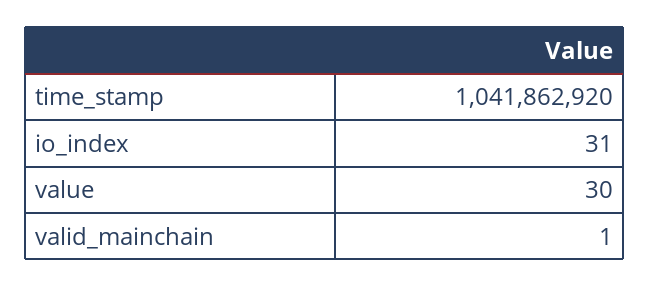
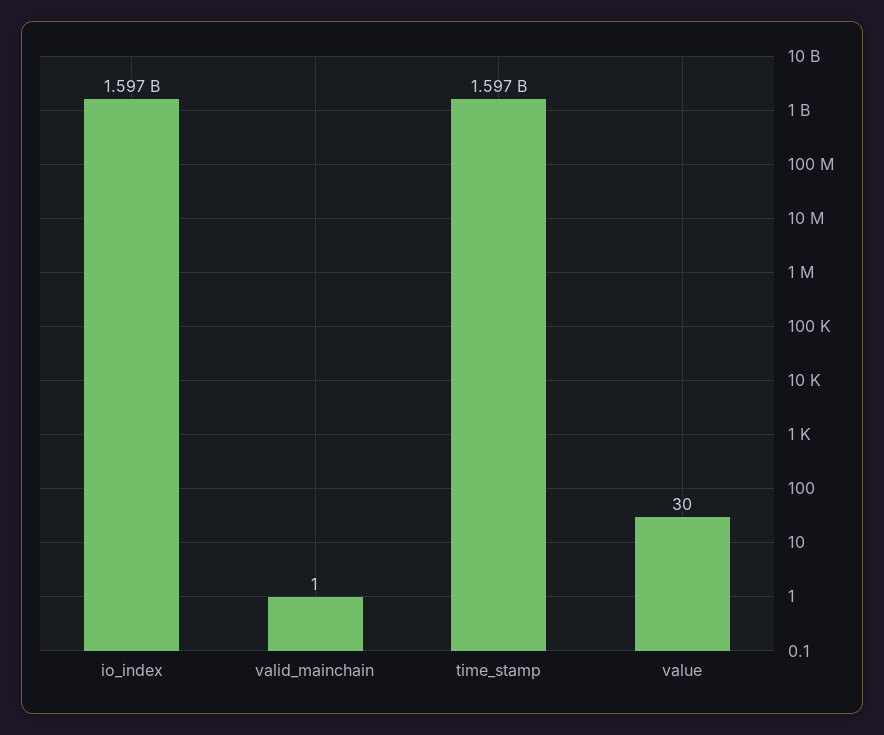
  {
-   "time_stamp": 1041862920,
+   "time_stamp": 1597000000,
-   "io_index": 31,
+   "io_index": 1597000000,
    "value": 30,
    "valid_mainchain": 1
  }

